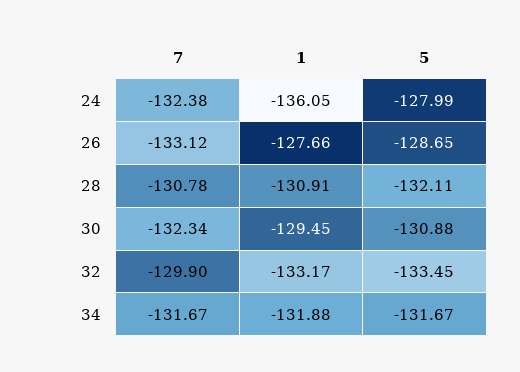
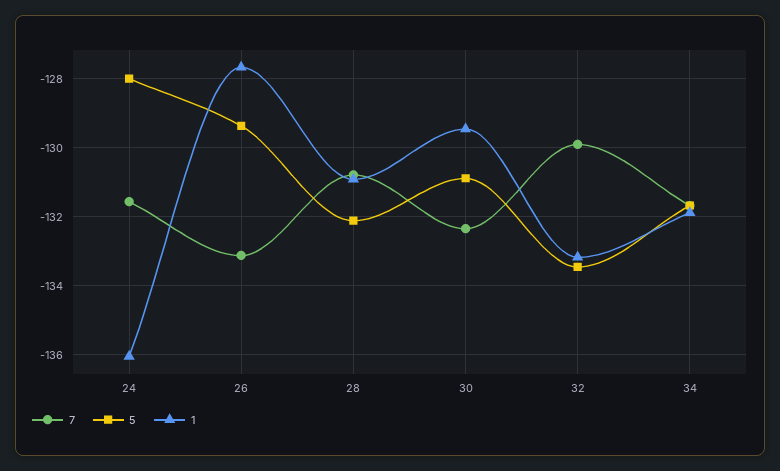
  {
    "7": {
-     "24": -132.38,
+     "24": -131.6,
      "26": -133.12,
      "28": -130.78,
      "30": -132.34,
      "32": -129.9,
      "34": -131.67
    },
    "1": {
      "24": -136.05,
      "26": -127.66,
      "28": -130.91,
      "30": -129.45,
      "32": -133.17,
      "34": -131.88
    },
    "5": {
      "24": -127.99,
-     "26": -128.65,
+     "26": -129.4,
      "28": -132.11,
      "30": -130.88,
      "32": -133.45,
      "34": -131.67
    }
  }

